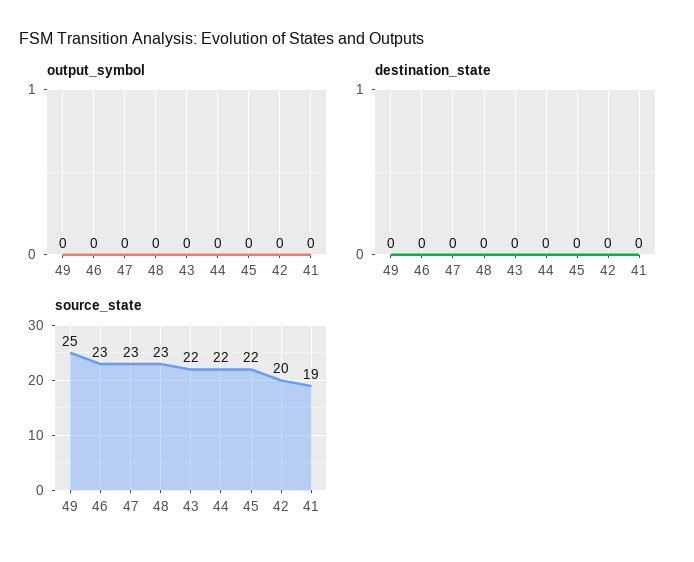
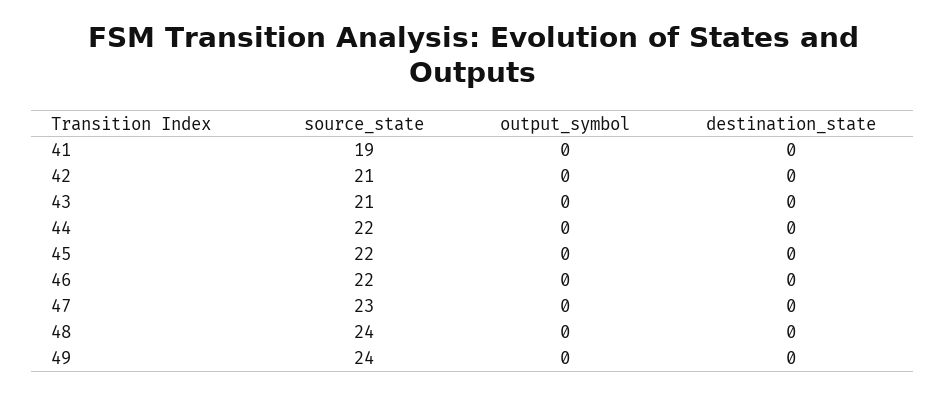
  {
    "output_symbol": {
      "49": 0,
      "46": 0,
      "47": 0,
      "48": 0,
      "43": 0,
      "44": 0,
      "45": 0,
      "42": 0,
      "41": 0
    },
    "destination_state": {
      "49": 0,
      "46": 0,
      "47": 0,
      "48": 0,
      "43": 0,
      "44": 0,
      "45": 0,
      "42": 0,
      "41": 0
    },
    "source_state": {
-     "49": 25,
+     "49": 24,
-     "46": 23,
+     "46": 22,
      "47": 23,
-     "48": 23,
+     "48": 24,
-     "43": 22,
+     "43": 21,
      "44": 22,
      "45": 22,
-     "42": 20,
+     "42": 21,
      "41": 19
    }
  }

